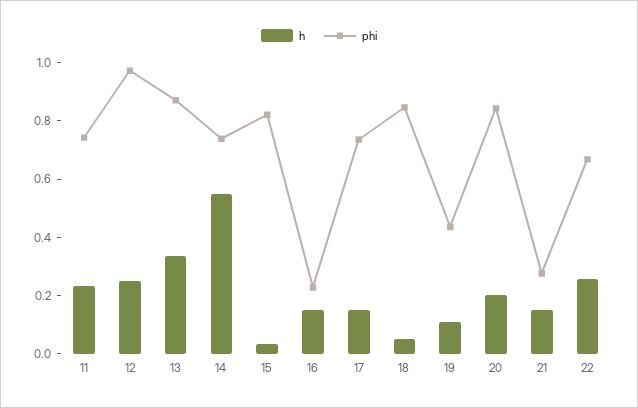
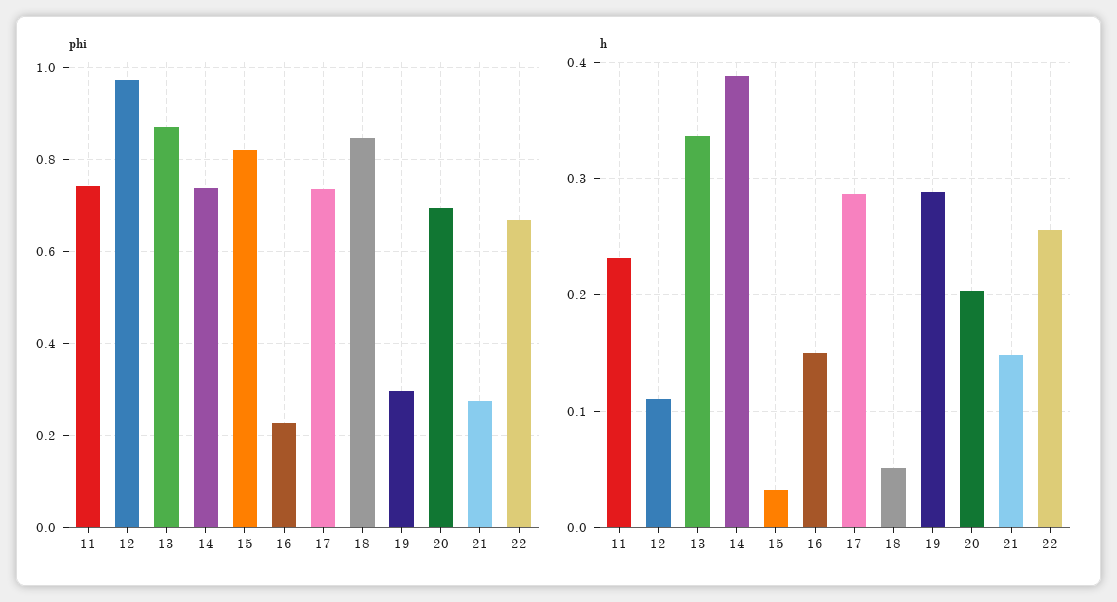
  {
    "h": {
      "11": 0.23,
-     "12": 0.25,
+     "12": 0.11,
      "13": 0.34,
-     "14": 0.55,
+     "14": 0.39,
      "15": 0.03,
      "16": 0.15,
-     "17": 0.15,
+     "17": 0.29,
      "18": 0.05,
-     "19": 0.1,
+     "19": 0.29,
      "20": 0.2,
      "21": 0.15,
      "22": 0.26
    },
    "phi": {
      "11": 0.74,
      "12": 0.98,
      "13": 0.88,
      "14": 0.74,
      "15": 0.82,
      "16": 0.22,
      "17": 0.74,
      "18": 0.84,
-     "19": 0.45,
+     "19": 0.3,
-     "20": 0.85,
+     "20": 0.7,
      "21": 0.28,
      "22": 0.66
    }
  }

